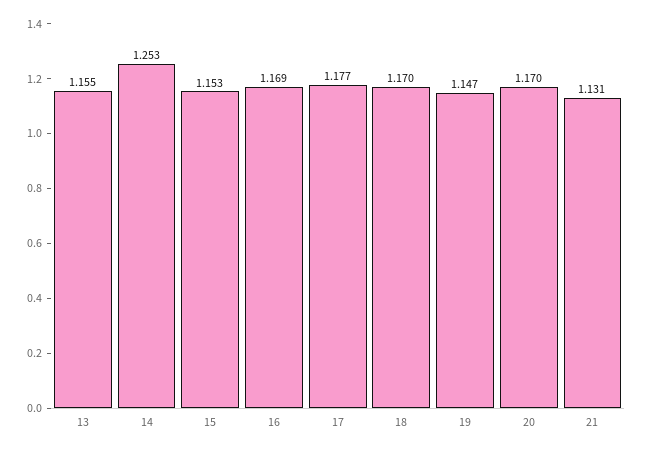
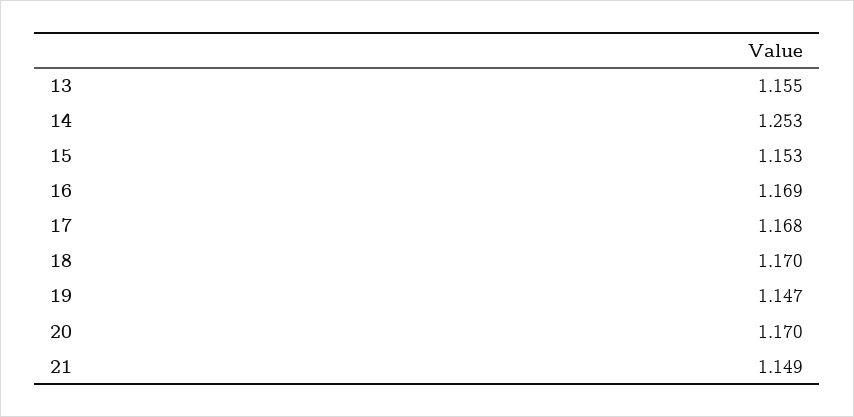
  {
    "13": 1.155,
    "14": 1.253,
    "15": 1.153,
    "16": 1.169,
-   "17": 1.177,
+   "17": 1.168,
    "18": 1.17,
    "19": 1.147,
    "20": 1.17,
-   "21": 1.131
+   "21": 1.149
  }

